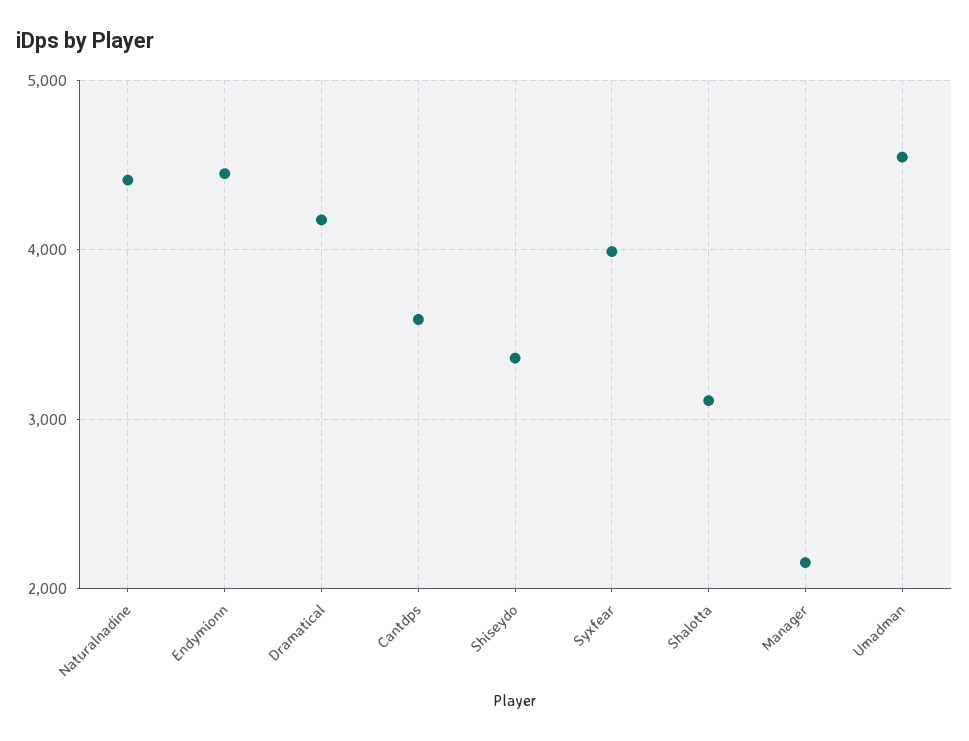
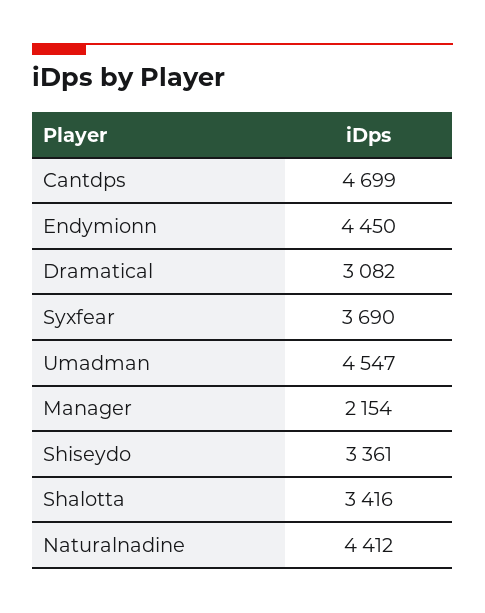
  {
    "Naturalnadine": 4412,
    "Endymionn": 4450,
-   "Dramatical": 4200,
+   "Dramatical": 3082,
-   "Cantdps": 3600,
+   "Cantdps": 4699,
    "Shiseydo": 3361,
-   "Syxfear": 4000,
+   "Syxfear": 3690,
-   "Shalotta": 3100,
+   "Shalotta": 3416,
    "Manager": 2154,
    "Umadman": 4547
  }

